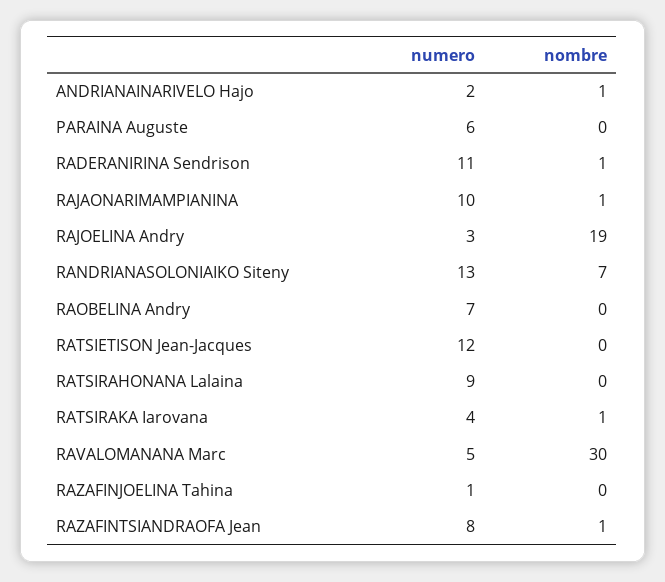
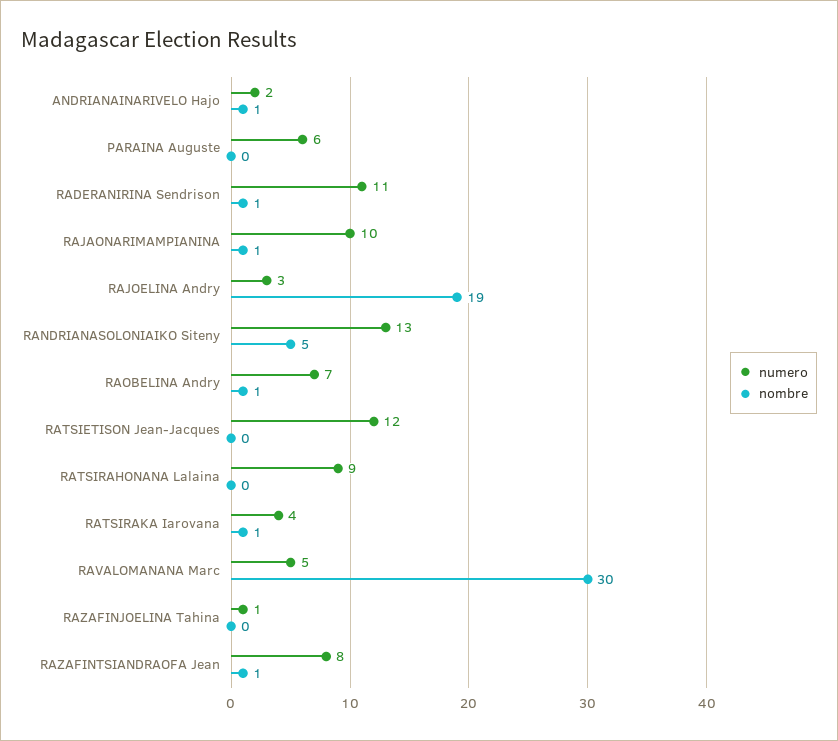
  {
    "numero": {
      "ANDRIANAINARIVELO Hajo": 2,
      "PARAINA Auguste": 6,
      "RADERANIRINA Sendrison": 11,
      "RAJAONARIMAMPIANINA": 10,
      "RAJOELINA Andry": 3,
      "RANDRIANASOLONIAIKO Siteny": 13,
      "RAOBELINA Andry": 7,
      "RATSIETISON Jean-Jacques": 12,
      "RATSIRAHONANA Lalaina": 9,
      "RATSIRAKA Iarovana": 4,
      "RAVALOMANANA Marc": 5,
      "RAZAFINJOELINA Tahina": 1,
      "RAZAFINTSIANDRAOFA Jean": 8
    },
    "nombre": {
      "ANDRIANAINARIVELO Hajo": 1,
      "PARAINA Auguste": 0,
      "RADERANIRINA Sendrison": 1,
      "RAJAONARIMAMPIANINA": 1,
      "RAJOELINA Andry": 19,
-     "RANDRIANASOLONIAIKO Siteny": 7,
+     "RANDRIANASOLONIAIKO Siteny": 5,
-     "RAOBELINA Andry": 0,
+     "RAOBELINA Andry": 1,
      "RATSIETISON Jean-Jacques": 0,
      "RATSIRAHONANA Lalaina": 0,
      "RATSIRAKA Iarovana": 1,
      "RAVALOMANANA Marc": 30,
      "RAZAFINJOELINA Tahina": 0,
      "RAZAFINTSIANDRAOFA Jean": 1
    }
  }

